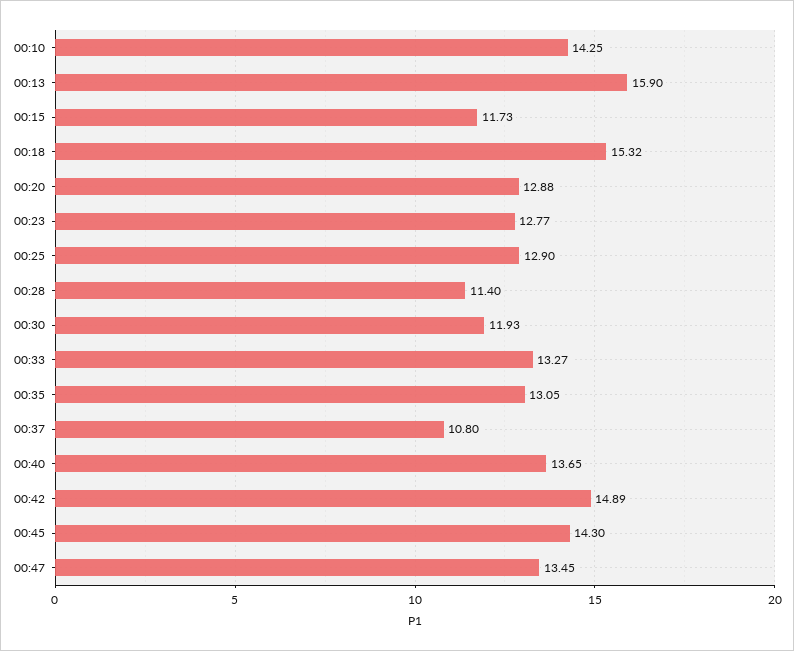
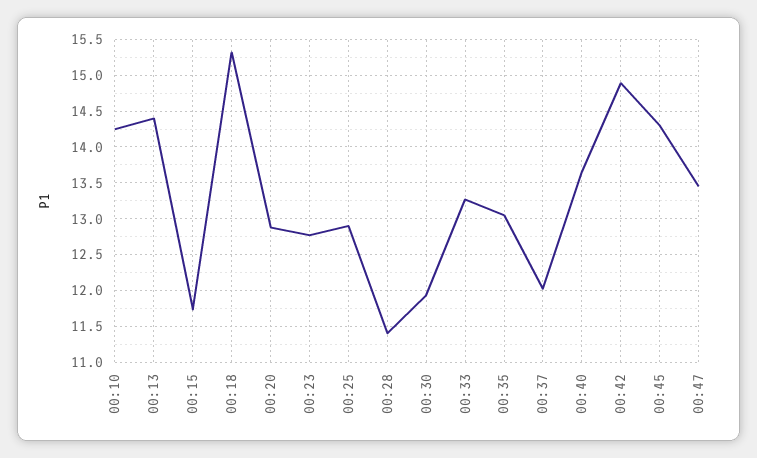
  {
    "00:10": 14.25,
-   "00:13": 15.9,
+   "00:13": 14.4,
    "00:15": 11.73,
    "00:18": 15.32,
    "00:20": 12.88,
    "00:23": 12.77,
    "00:25": 12.9,
    "00:28": 11.4,
    "00:30": 11.93,
    "00:33": 13.27,
    "00:35": 13.05,
-   "00:37": 10.8,
+   "00:37": 12,
    "00:40": 13.65,
    "00:42": 14.89,
    "00:45": 14.3,
    "00:47": 13.45
  }

